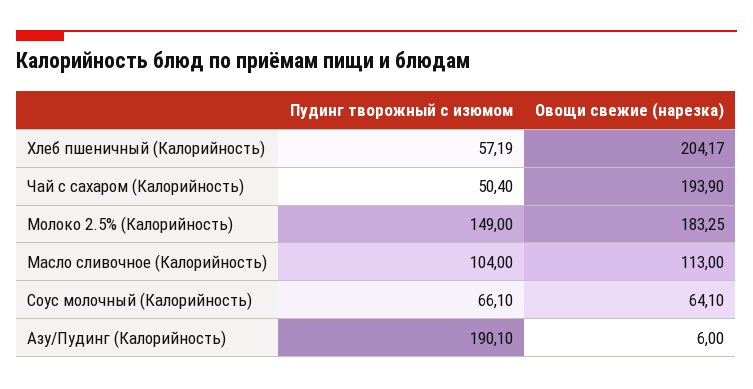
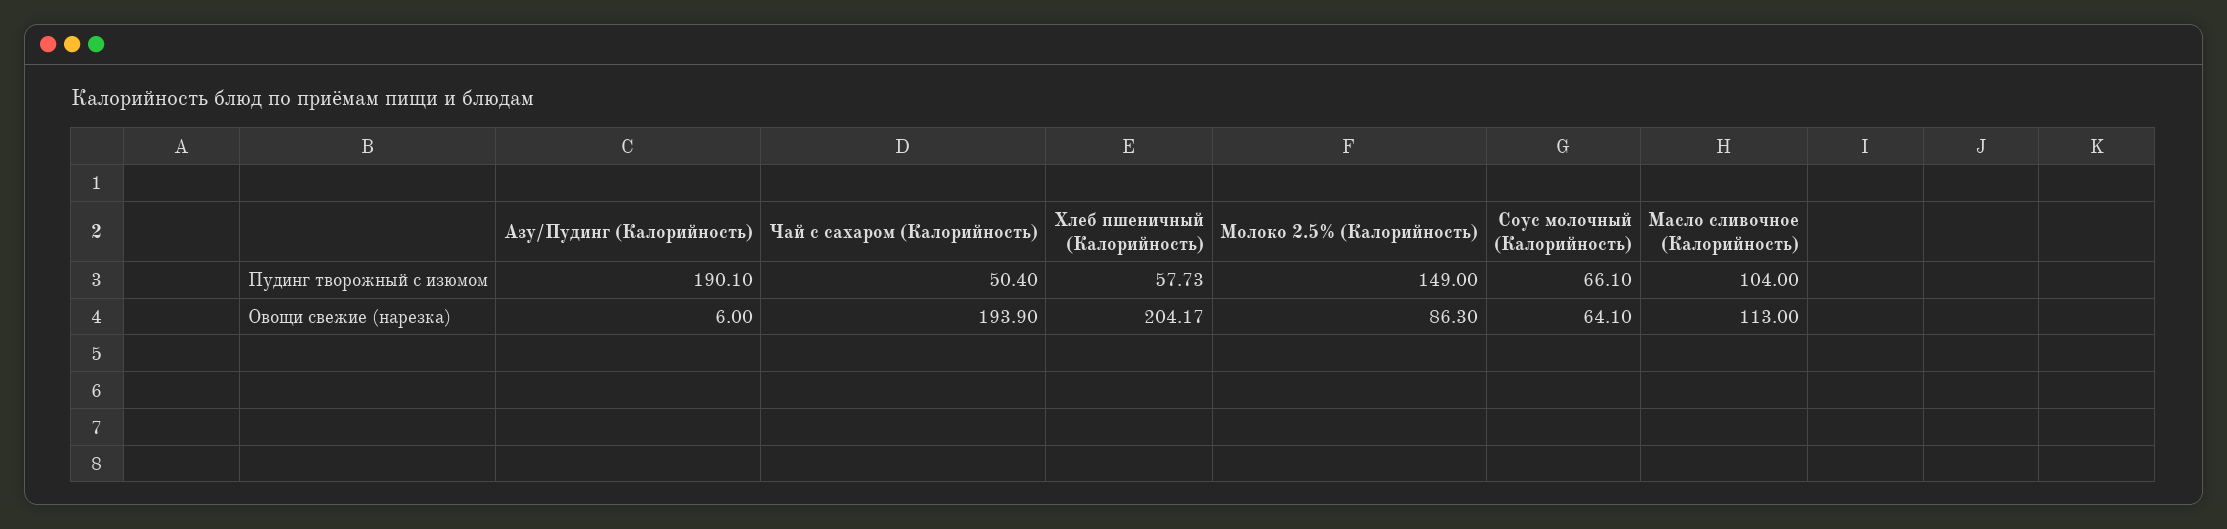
  {
    "Пудинг творожный с изюмом": {
-     "Хлеб пшеничный (Калорийность)": 57.19,
+     "Хлеб пшеничный (Калорийность)": 57.73,
      "Чай с сахаром (Калорийность)": 50.4,
      "Молоко 2.5% (Калорийность)": 149,
      "Масло сливочное (Калорийность)": 104,
      "Соус молочный (Калорийность)": 66.1,
      "Азу/Пудинг (Калорийность)": 190.1
    },
    "Овощи свежие (нарезка)": {
      "Хлеб пшеничный (Калорийность)": 204.17,
      "Чай с сахаром (Калорийность)": 193.9,
-     "Молоко 2.5% (Калорийность)": 183.25,
+     "Молоко 2.5% (Калорийность)": 86.3,
      "Масло сливочное (Калорийность)": 113,
      "Соус молочный (Калорийность)": 64.1,
      "Азу/Пудинг (Калорийность)": 6
    }
  }

